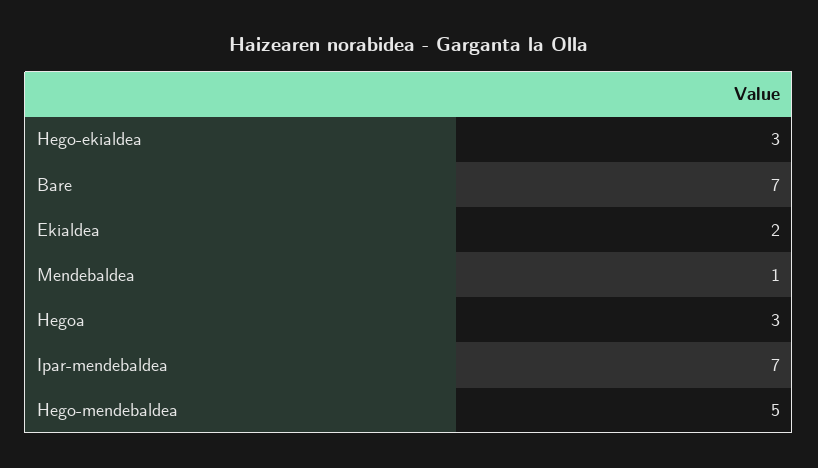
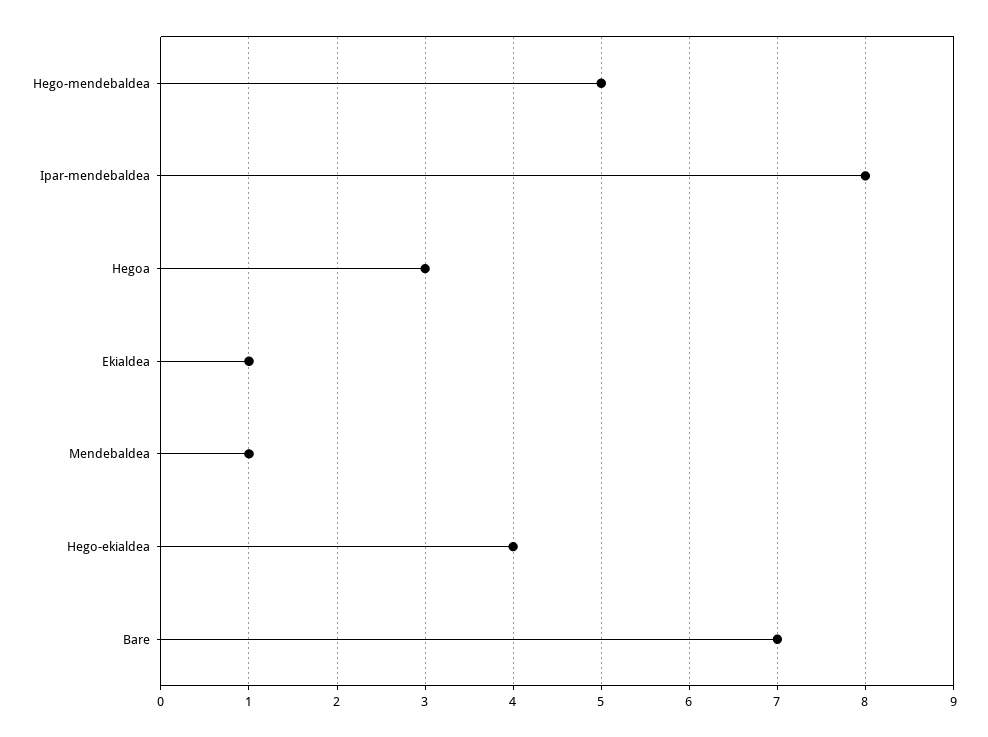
  {
-   "Hego-ekialdea": 3,
+   "Hego-ekialdea": 4,
    "Bare": 7,
-   "Ekialdea": 2,
+   "Ekialdea": 1,
    "Mendebaldea": 1,
    "Hegoa": 3,
-   "Ipar-mendebaldea": 7,
+   "Ipar-mendebaldea": 8,
    "Hego-mendebaldea": 5
  }

